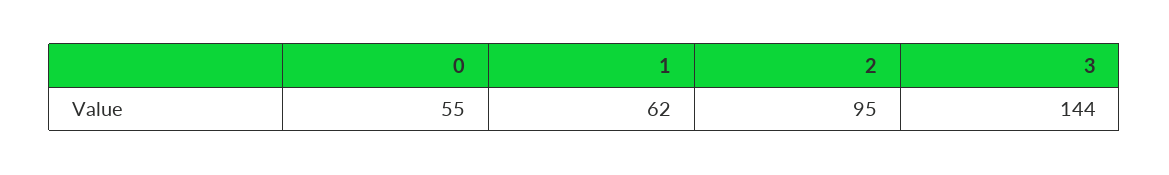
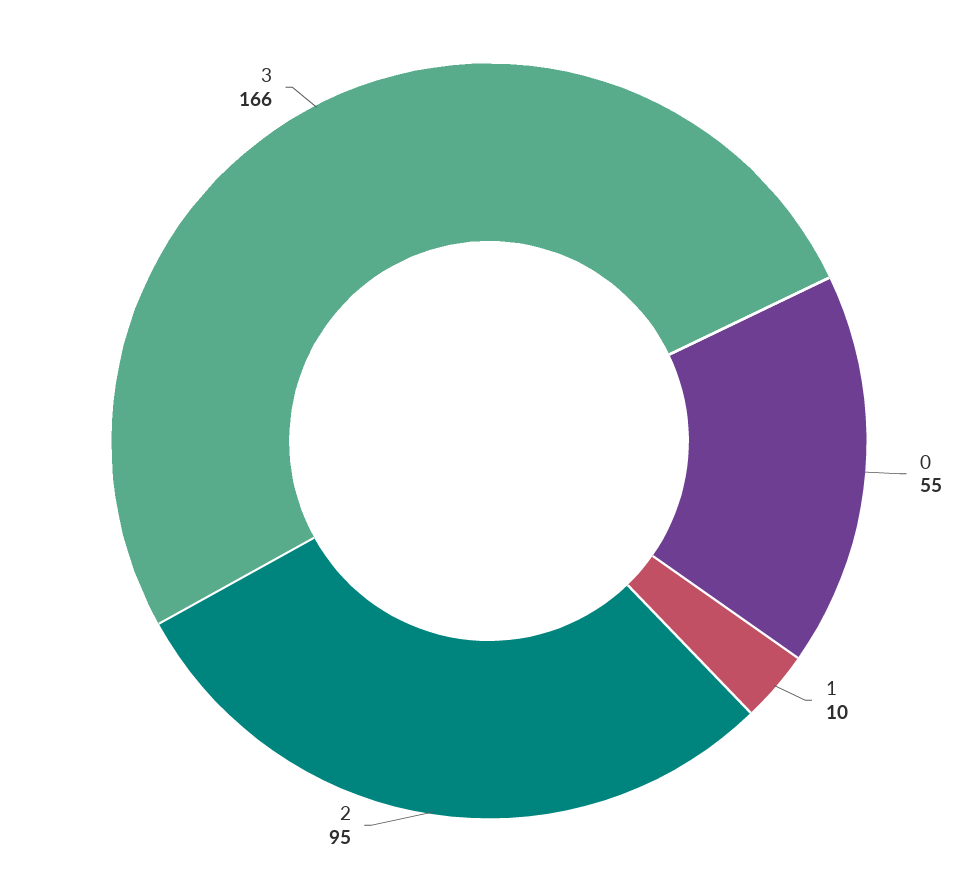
  {
    "0": 55,
-   "1": 62,
+   "1": 10,
    "2": 95,
-   "3": 144
+   "3": 166
  }

